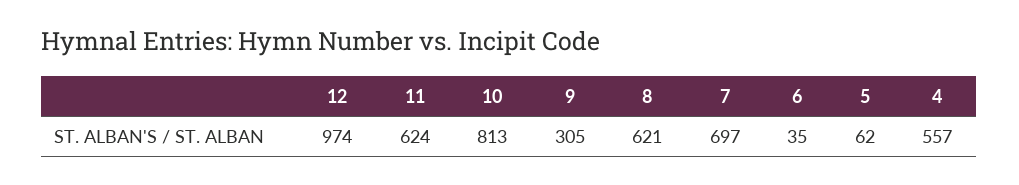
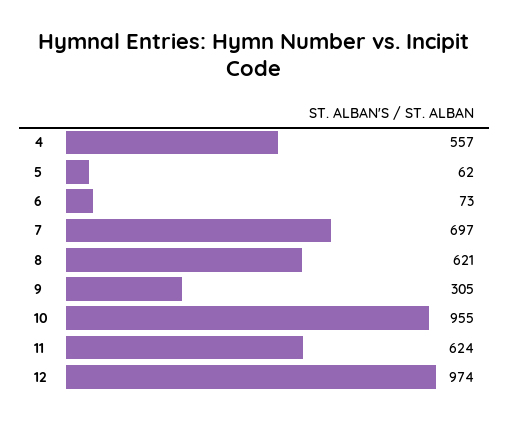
  {
    "12": 974,
    "11": 624,
-   "10": 813,
+   "10": 955,
    "9": 305,
    "8": 621,
    "7": 697,
-   "6": 35,
+   "6": 73,
    "5": 62,
    "4": 557
  }

